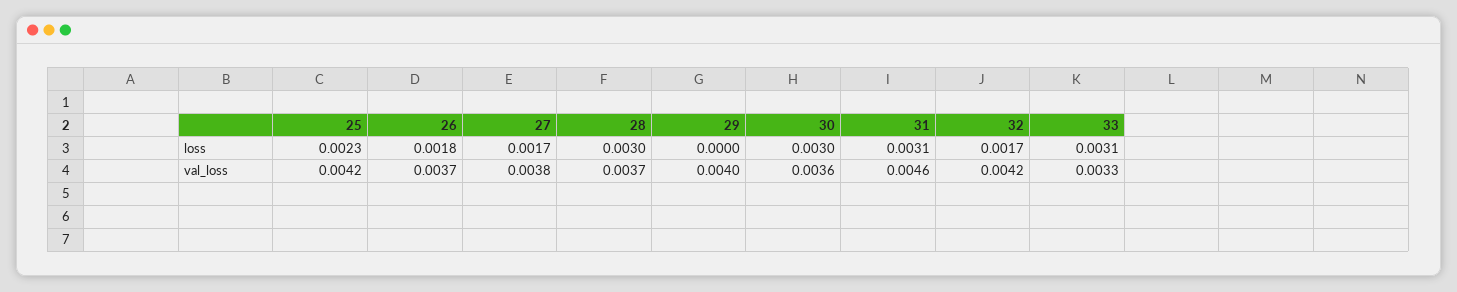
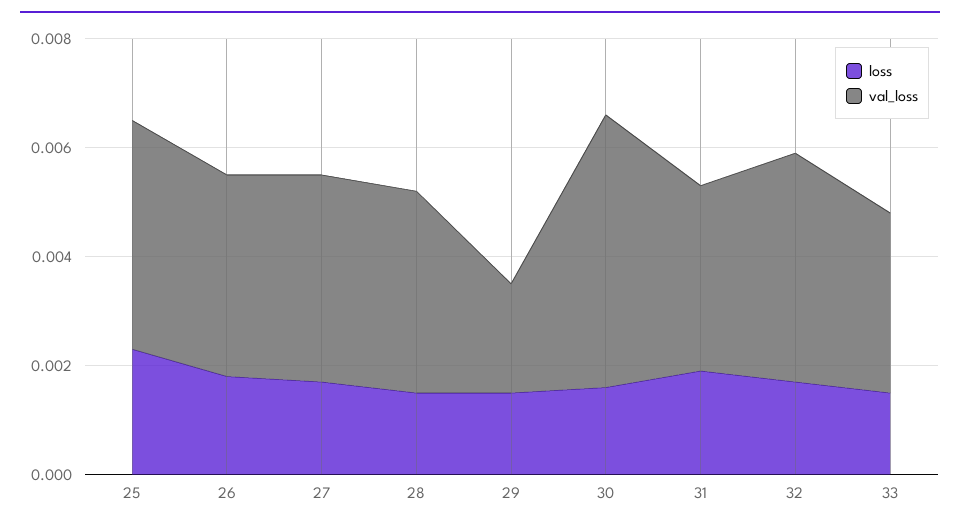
  {
    "loss": {
      "25": 0.0023,
      "26": 0.0018,
      "27": 0.0017,
-     "28": 0.003,
+     "28": 0.0015,
-     "29": 0,
+     "29": 0.0015,
-     "30": 0.003,
+     "30": 0.0015,
-     "31": 0.0031,
+     "31": 0.002,
      "32": 0.0017,
-     "33": 0.0031
+     "33": 0.0015
    },
    "val_loss": {
      "25": 0.0042,
      "26": 0.0037,
      "27": 0.0038,
      "28": 0.0037,
-     "29": 0.004,
+     "29": 0.002,
-     "30": 0.0036,
+     "30": 0.005,
-     "31": 0.0046,
+     "31": 0.0035,
      "32": 0.0042,
      "33": 0.0033
    }
  }

